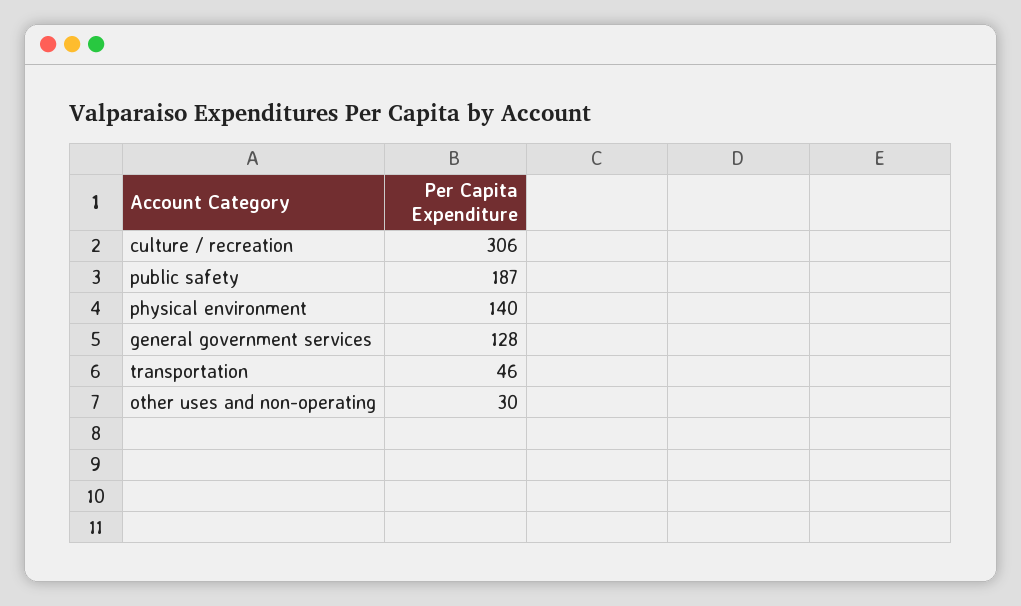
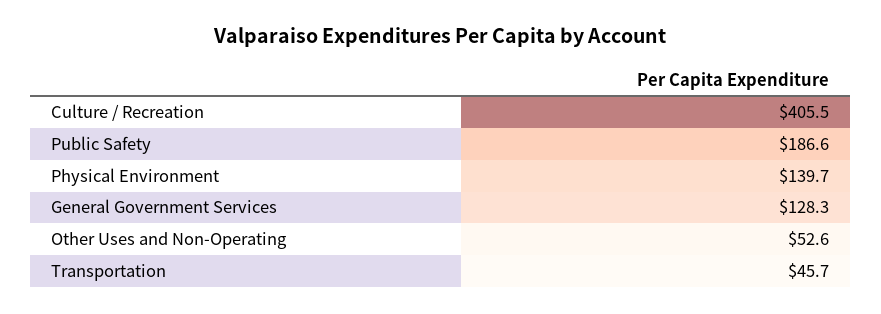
  {
-   "culture / recreation": 306,
+   "culture / recreation": 405.5,
    "public safety": 186.6,
    "physical environment": 139.7,
    "general government services": 128.3,
    "transportation": 45.7,
-   "other uses and non-operating": 30
+   "other uses and non-operating": 52.6
  }

